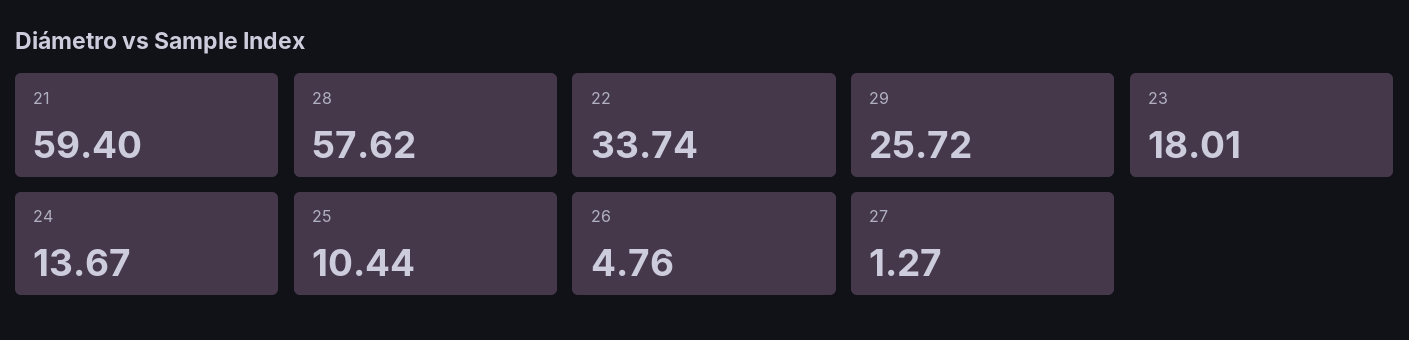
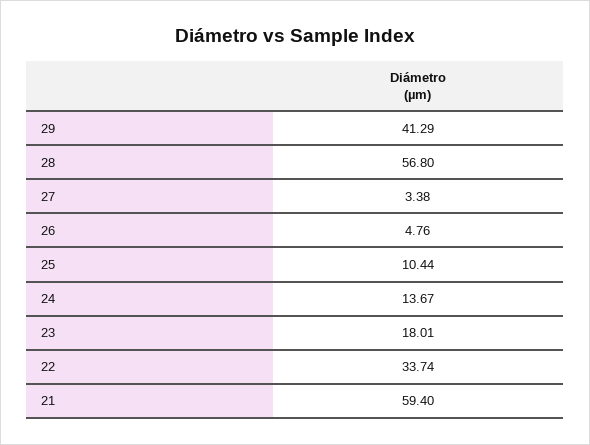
  {
    "21": 59.4,
-   "28": 57.62,
+   "28": 56.8,
    "22": 33.74,
-   "29": 25.72,
+   "29": 41.29,
    "23": 18.01,
    "24": 13.67,
    "25": 10.44,
    "26": 4.76,
-   "27": 1.27
+   "27": 3.38
  }

